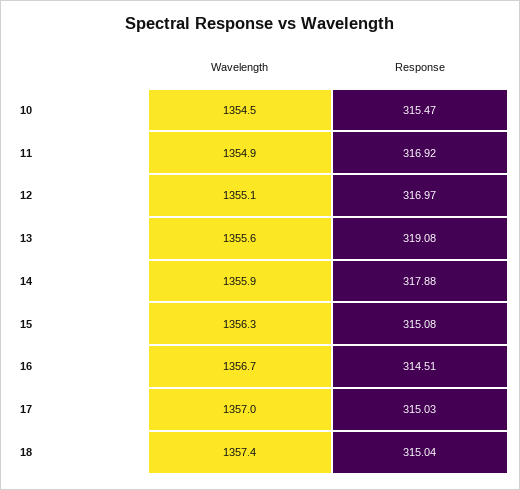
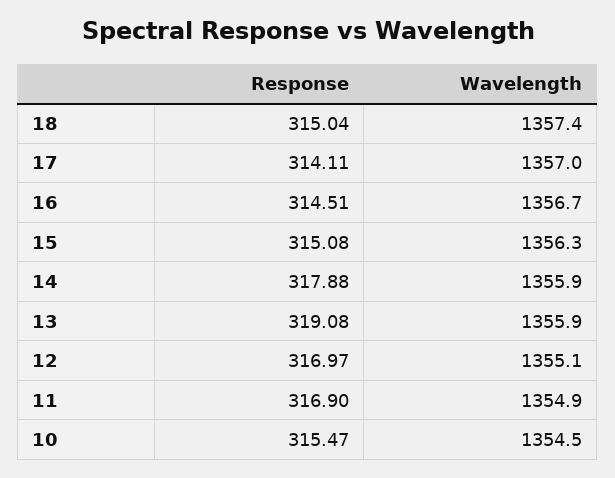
  {
    "Wavelength": {
      "10": 1354.5,
      "11": 1354.9,
      "12": 1355.1,
-     "13": 1355.6,
+     "13": 1355.9,
      "14": 1355.9,
      "15": 1356.3,
      "16": 1356.7,
      "17": 1357,
      "18": 1357.4
    },
    "Response": {
      "10": 315.47,
-     "11": 316.92,
+     "11": 316.9,
      "12": 316.97,
      "13": 319.08,
      "14": 317.88,
      "15": 315.08,
      "16": 314.51,
-     "17": 315.03,
+     "17": 314.11,
      "18": 315.04
    }
  }

